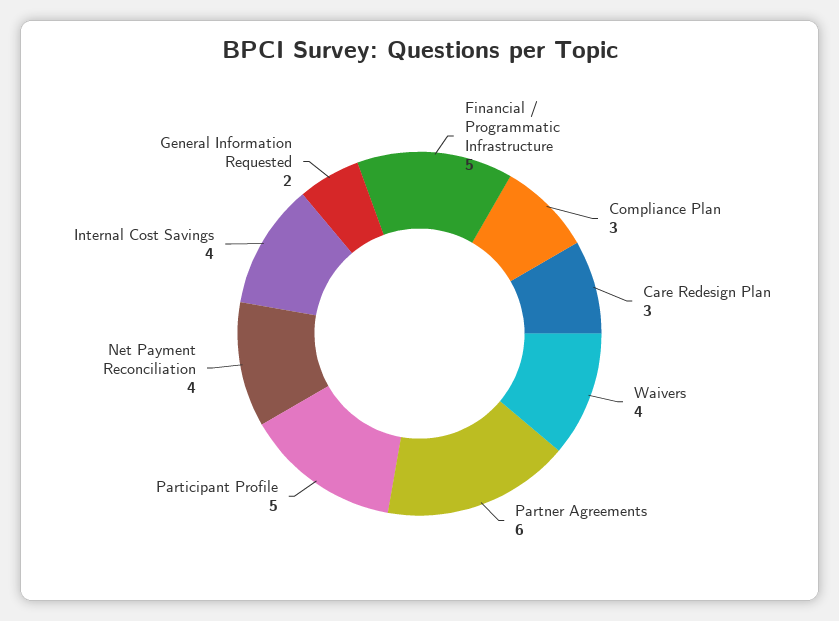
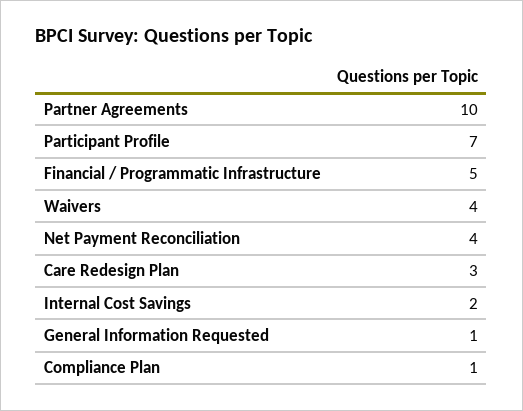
  {
    "Financial / Programmatic Infrastructure": 5,
-   "Compliance Plan": 3,
+   "Compliance Plan": 1,
    "Care Redesign Plan": 3,
    "Waivers": 4,
-   "Partner Agreements": 6,
+   "Partner Agreements": 10,
-   "Participant Profile": 5,
+   "Participant Profile": 7,
    "Net Payment Reconciliation": 4,
-   "Internal Cost Savings": 4,
+   "Internal Cost Savings": 2,
-   "General Information Requested": 2
+   "General Information Requested": 1
  }

